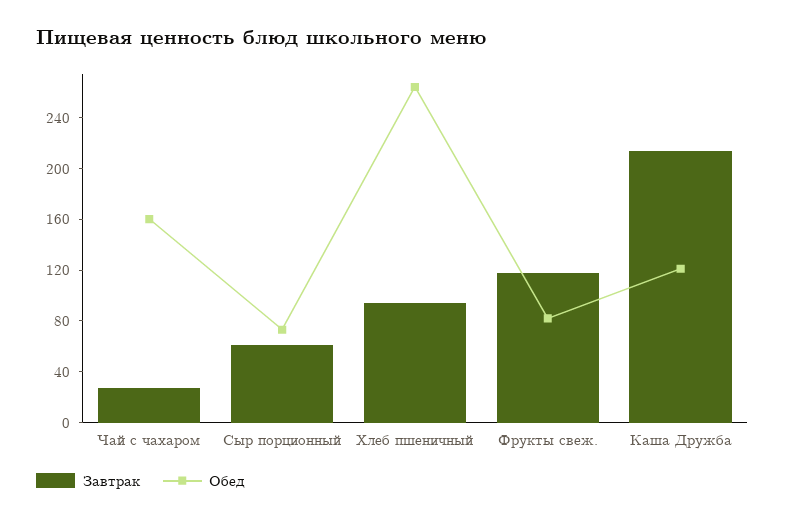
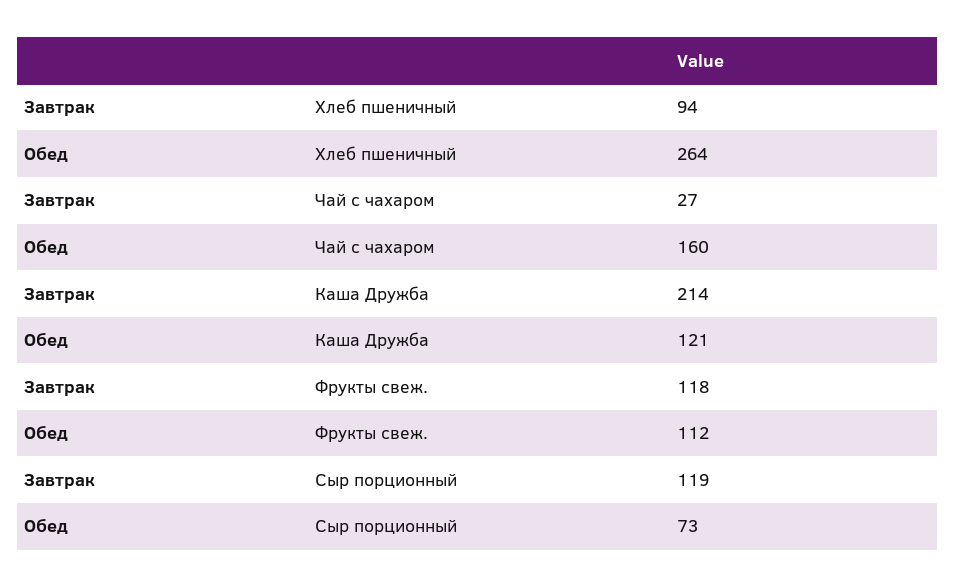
  {
    "Завтрак": {
      "Чай с чахаром": 27,
-     "Сыр порционный": 60,
+     "Сыр порционный": 119,
      "Хлеб пшеничный": 94,
      "Фрукты свеж.": 118,
      "Каша Дружба": 214
    },
    "Обед": {
      "Чай с чахаром": 160,
      "Сыр порционный": 73,
      "Хлеб пшеничный": 264,
-     "Фрукты свеж.": 80,
+     "Фрукты свеж.": 112,
      "Каша Дружба": 121
    }
  }

